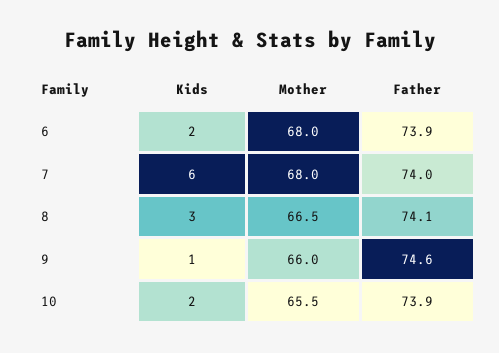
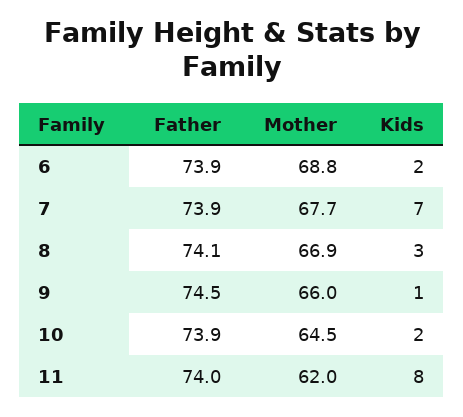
  {
    "Kids": {
      "6": 2,
-     "7": 6,
+     "7": 7,
      "8": 3,
      "9": 1,
-     "10": 2
+     "10": 2,
+     "11": 8
    },
    "Mother": {
-     "6": 68,
+     "6": 68.8,
-     "7": 68,
+     "7": 67.7,
-     "8": 66.5,
+     "8": 66.9,
      "9": 66,
-     "10": 65.5
+     "10": 64.5,
+     "11": 62
    },
    "Father": {
      "6": 73.9,
-     "7": 74,
+     "7": 73.9,
      "8": 74.1,
-     "9": 74.6,
+     "9": 74.5,
-     "10": 73.9
+     "10": 73.9,
+     "11": 74
    }
  }

